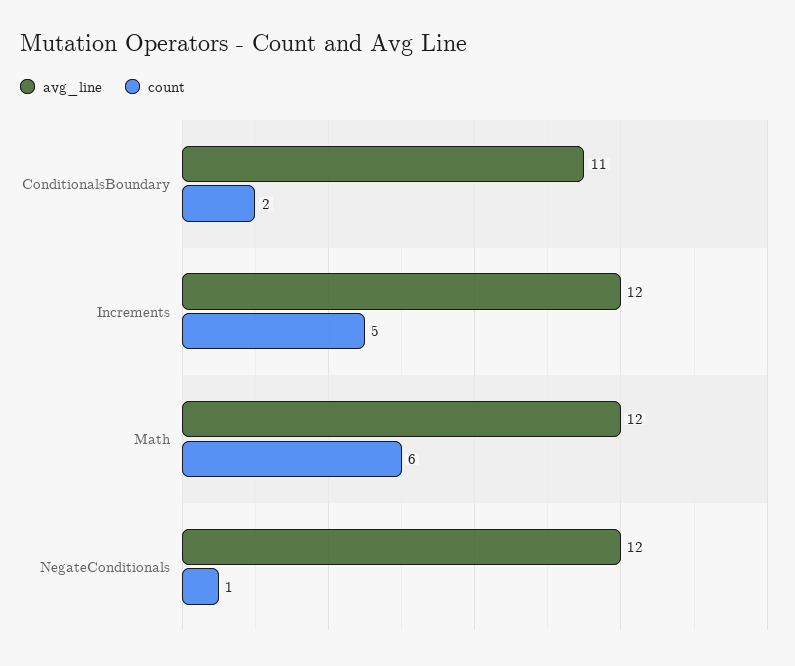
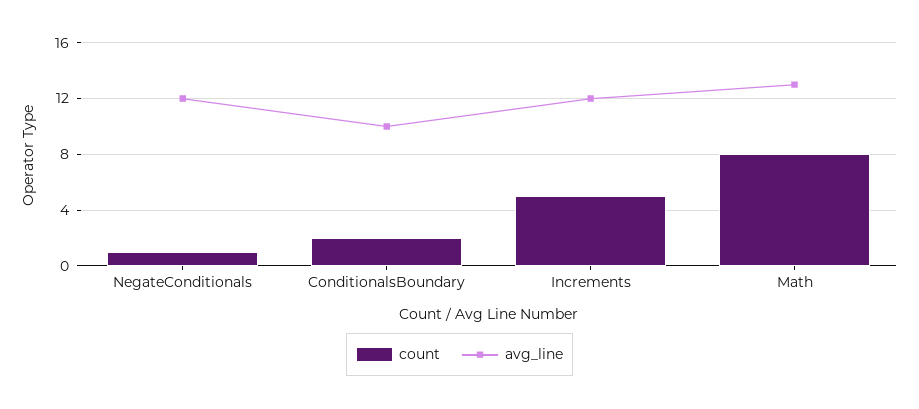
  {
    "avg_line": {
-     "ConditionalsBoundary": 11,
+     "ConditionalsBoundary": 10,
      "Increments": 12,
-     "Math": 12,
+     "Math": 13,
      "NegateConditionals": 12
    },
    "count": {
      "ConditionalsBoundary": 2,
      "Increments": 5,
-     "Math": 6,
+     "Math": 8,
      "NegateConditionals": 1
    }
  }

